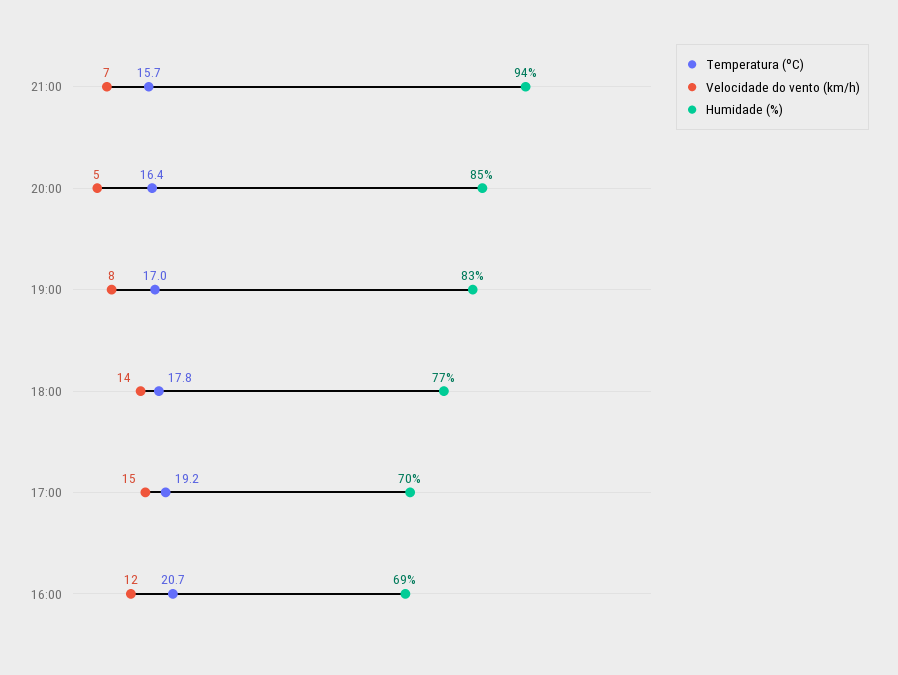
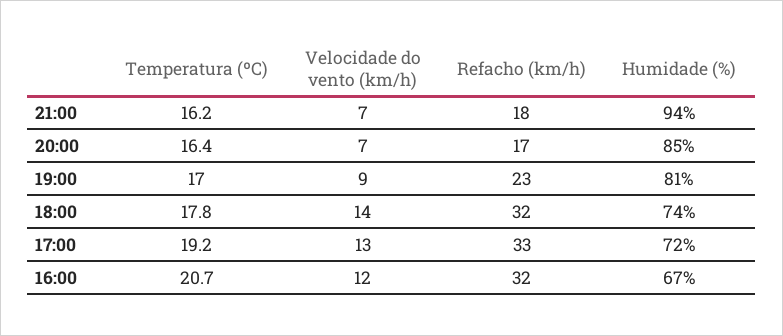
  {
    "Temperatura (ºC)": {
-     "21:00": 15.7,
+     "21:00": 16.2,
      "20:00": 16.4,
      "19:00": 17,
      "18:00": 17.8,
      "17:00": 19.2,
      "16:00": 20.7
    },
    "Velocidade do vento (km/h)": {
      "21:00": 7,
-     "20:00": 5,
+     "20:00": 7,
-     "19:00": 8,
+     "19:00": 9,
      "18:00": 14,
-     "17:00": 15,
+     "17:00": 13,
      "16:00": 12
    },
    "Humidade (%)": {
      "21:00": 94,
      "20:00": 85,
-     "19:00": 83,
+     "19:00": 81,
-     "18:00": 77,
+     "18:00": 74,
-     "17:00": 70,
+     "17:00": 72,
-     "16:00": 69
+     "16:00": 67
-   }
+   },
+   "Refacho (km/h)": {
+     "21:00": 18,
+     "20:00": 17,
+     "19:00": 23,
+     "18:00": 32,
+     "17:00": 33,
+     "16:00": 32
+   }
  }

